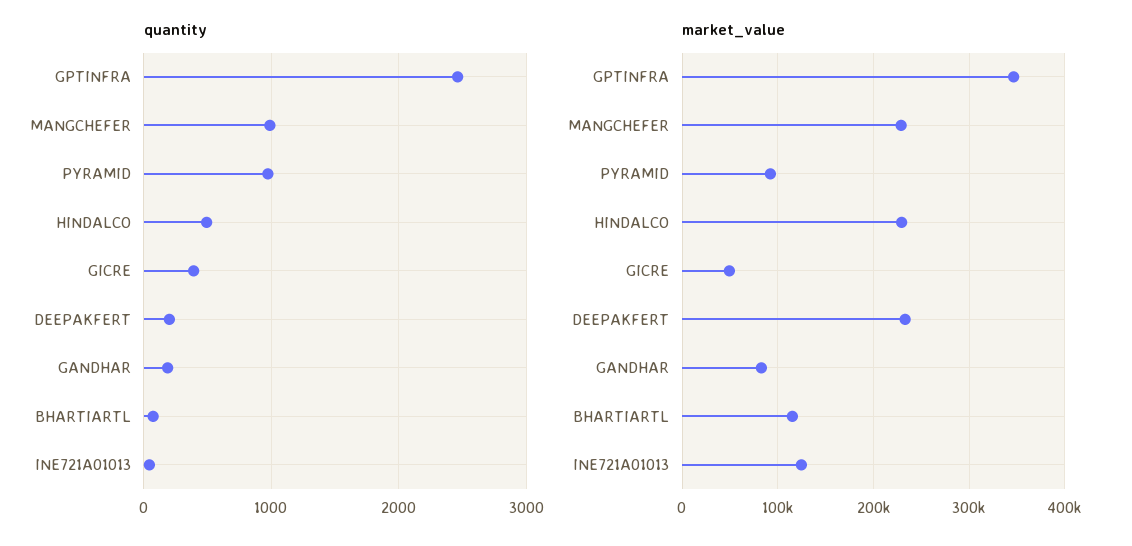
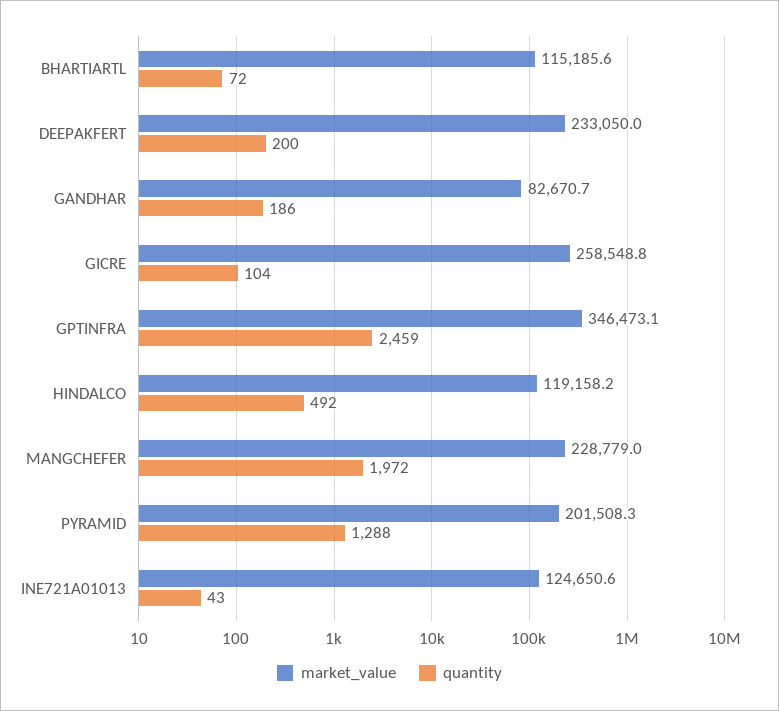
  {
    "quantity": {
      "GPTINFRA": 2459,
-     "MANGCHEFER": 1000,
+     "MANGCHEFER": 1972,
-     "PYRAMID": 1000,
+     "PYRAMID": 1288,
      "HINDALCO": 492,
-     "GICRE": 400,
+     "GICRE": 104,
      "DEEPAKFERT": 200,
      "GANDHAR": 186,
      "BHARTIARTL": 72,
      "INE721A01013": 43
    },
    "market_value": {
      "GPTINFRA": 346473.1,
      "MANGCHEFER": 228779,
-     "PYRAMID": 90000,
+     "PYRAMID": 201508.3,
-     "HINDALCO": 230000,
+     "HINDALCO": 119158.2,
-     "GICRE": 50000,
+     "GICRE": 258548.8,
      "DEEPAKFERT": 233050,
      "GANDHAR": 82670.7,
      "BHARTIARTL": 115185.6,
      "INE721A01013": 124650.6
    }
  }

